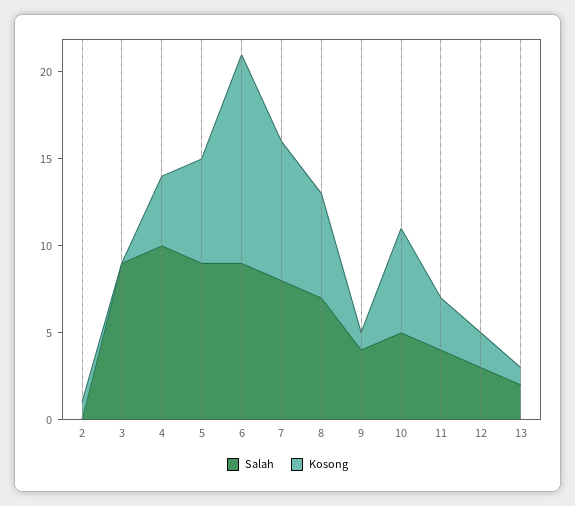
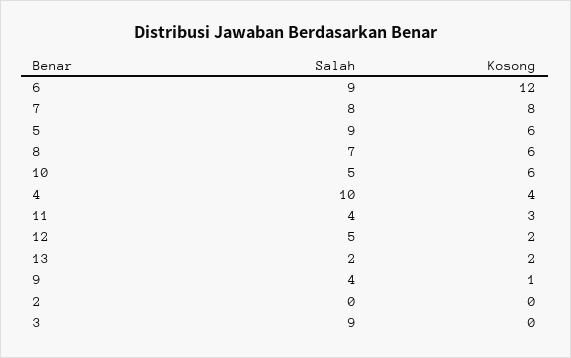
  {
    "Salah": {
      "2": 0,
      "3": 9,
      "4": 10,
      "5": 9,
      "6": 9,
      "7": 8,
      "8": 7,
      "9": 4,
      "10": 5,
      "11": 4,
-     "12": 3,
+     "12": 5,
      "13": 2
    },
    "Kosong": {
-     "2": 1,
+     "2": 0,
      "3": 0,
      "4": 4,
      "5": 6,
      "6": 12,
      "7": 8,
      "8": 6,
      "9": 1,
      "10": 6,
      "11": 3,
      "12": 2,
-     "13": 1
+     "13": 2
    }
  }

